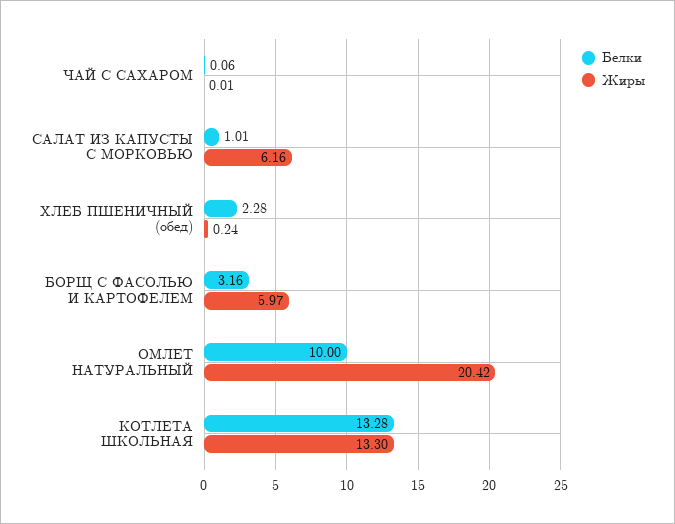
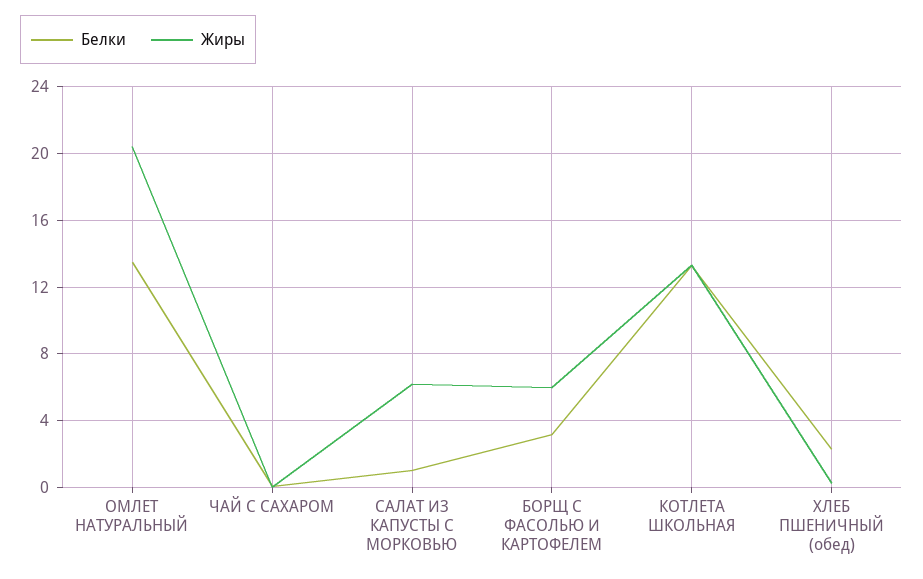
  {
    "Белки": {
      "ЧАЙ С САХАРОМ": 0.06,
      "САЛАТ ИЗ КАПУСТЫ С МОРКОВЬЮ": 1.01,
      "ХЛЕБ ПШЕНИЧНЫЙ (обед)": 2.28,
      "БОРЩ С ФАСОЛЬЮ И КАРТОФЕЛЕМ": 3.16,
-     "ОМЛЕТ НАТУРАЛЬНЫЙ": 10,
+     "ОМЛЕТ НАТУРАЛЬНЫЙ": 13.5,
      "КОТЛЕТА ШКОЛЬНАЯ": 13.28
    },
    "Жиры": {
      "ЧАЙ С САХАРОМ": 0.01,
      "САЛАТ ИЗ КАПУСТЫ С МОРКОВЬЮ": 6.16,
      "ХЛЕБ ПШЕНИЧНЫЙ (обед)": 0.24,
      "БОРЩ С ФАСОЛЬЮ И КАРТОФЕЛЕМ": 5.97,
      "ОМЛЕТ НАТУРАЛЬНЫЙ": 20.42,
      "КОТЛЕТА ШКОЛЬНАЯ": 13.3
    }
  }

